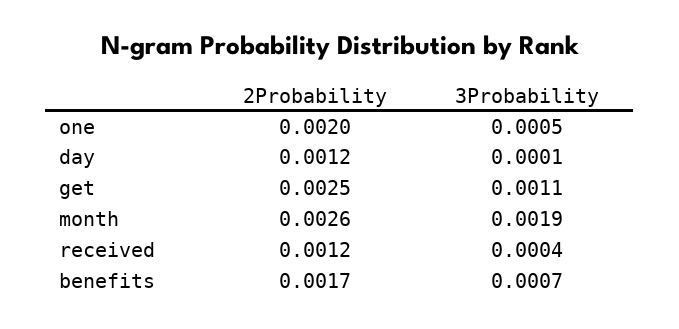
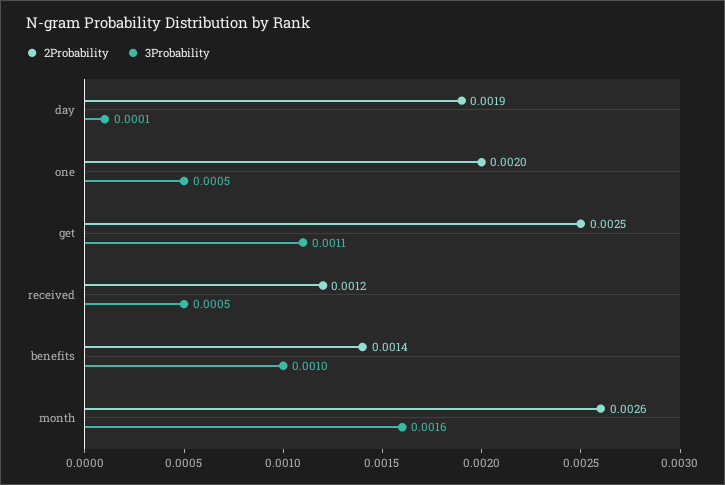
  {
    "2Probability": {
      "one": 0.002,
-     "day": 0.0012,
+     "day": 0.0019,
      "get": 0.0025,
      "month": 0.0026,
      "received": 0.0012,
-     "benefits": 0.0017
+     "benefits": 0.0014
    },
    "3Probability": {
      "one": 0.0005,
      "day": 0.0001,
      "get": 0.0011,
-     "month": 0.0019,
+     "month": 0.0016,
-     "received": 0.0004,
+     "received": 0.0005,
-     "benefits": 0.0007
+     "benefits": 0.001
    }
  }

